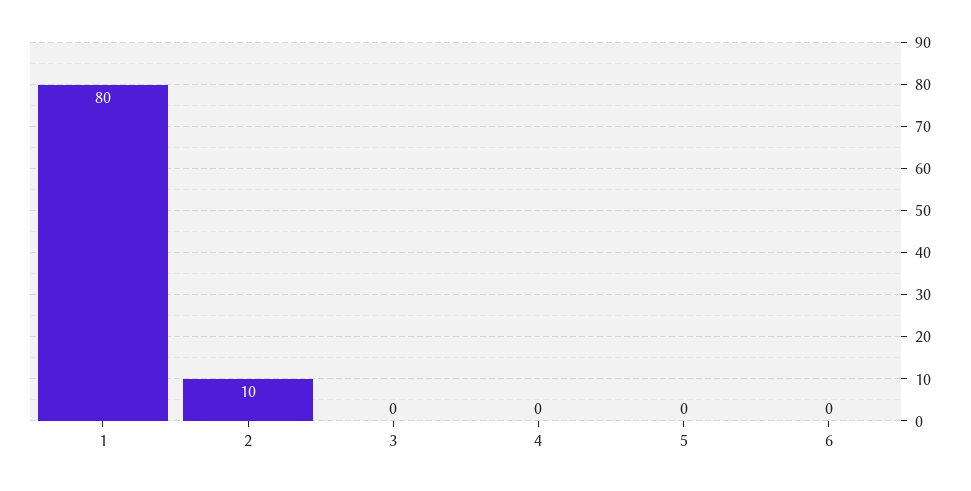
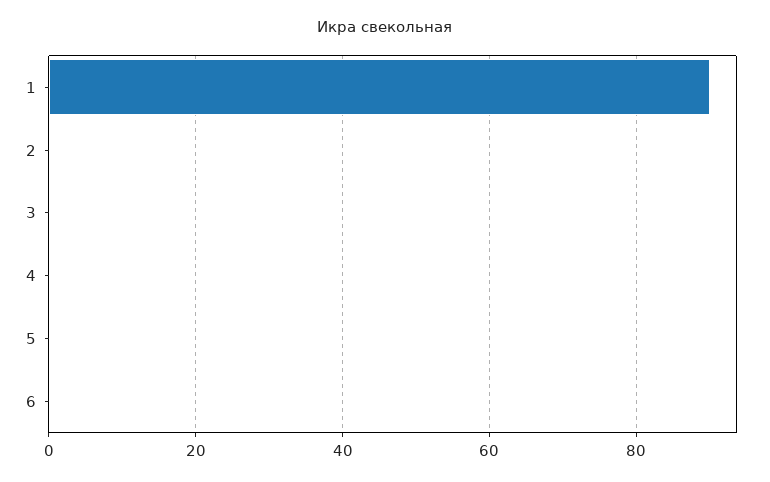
  {
-   "1": 80,
+   "1": 90,
-   "2": 10,
+   "2": 0,
    "3": 0,
    "4": 0,
    "5": 0,
    "6": 0
  }

